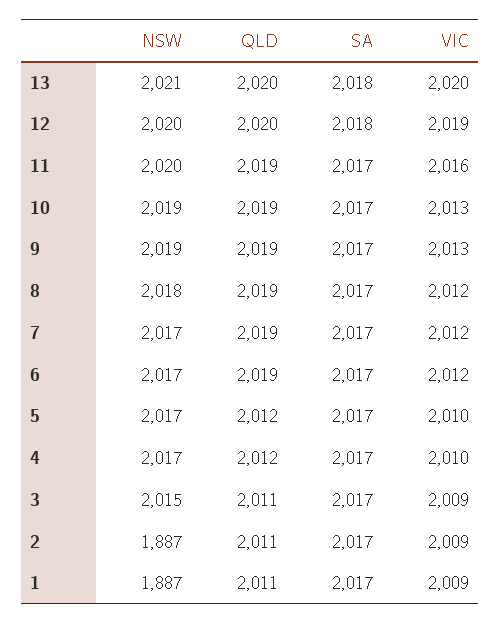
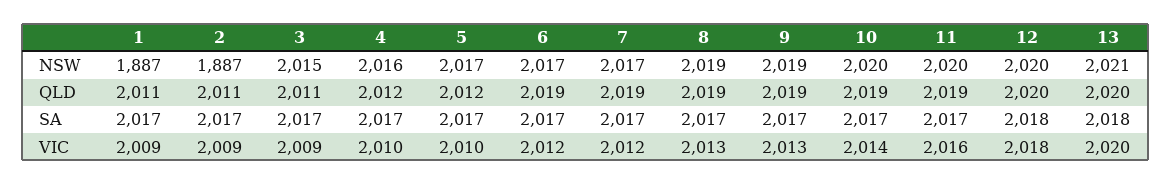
  {
    "NSW": {
      "13": 2021,
      "12": 2020,
      "11": 2020,
-     "10": 2019,
+     "10": 2020,
      "9": 2019,
-     "8": 2018,
+     "8": 2019,
      "7": 2017,
      "6": 2017,
      "5": 2017,
-     "4": 2017,
+     "4": 2016,
      "3": 2015,
      "2": 1887,
      "1": 1887
    },
    "QLD": {
      "13": 2020,
      "12": 2020,
      "11": 2019,
      "10": 2019,
      "9": 2019,
      "8": 2019,
      "7": 2019,
      "6": 2019,
      "5": 2012,
      "4": 2012,
      "3": 2011,
      "2": 2011,
      "1": 2011
    },
    "SA": {
      "13": 2018,
      "12": 2018,
      "11": 2017,
      "10": 2017,
      "9": 2017,
      "8": 2017,
      "7": 2017,
      "6": 2017,
      "5": 2017,
      "4": 2017,
      "3": 2017,
      "2": 2017,
      "1": 2017
    },
    "VIC": {
      "13": 2020,
-     "12": 2019,
+     "12": 2018,
      "11": 2016,
-     "10": 2013,
+     "10": 2014,
      "9": 2013,
-     "8": 2012,
+     "8": 2013,
      "7": 2012,
      "6": 2012,
      "5": 2010,
      "4": 2010,
      "3": 2009,
      "2": 2009,
      "1": 2009
    }
  }

